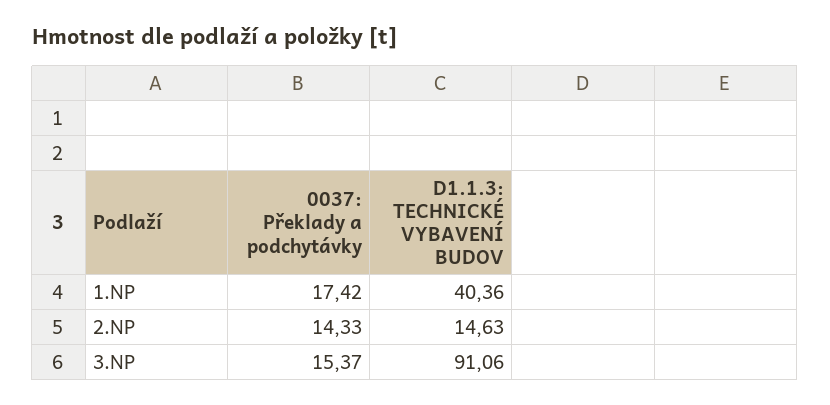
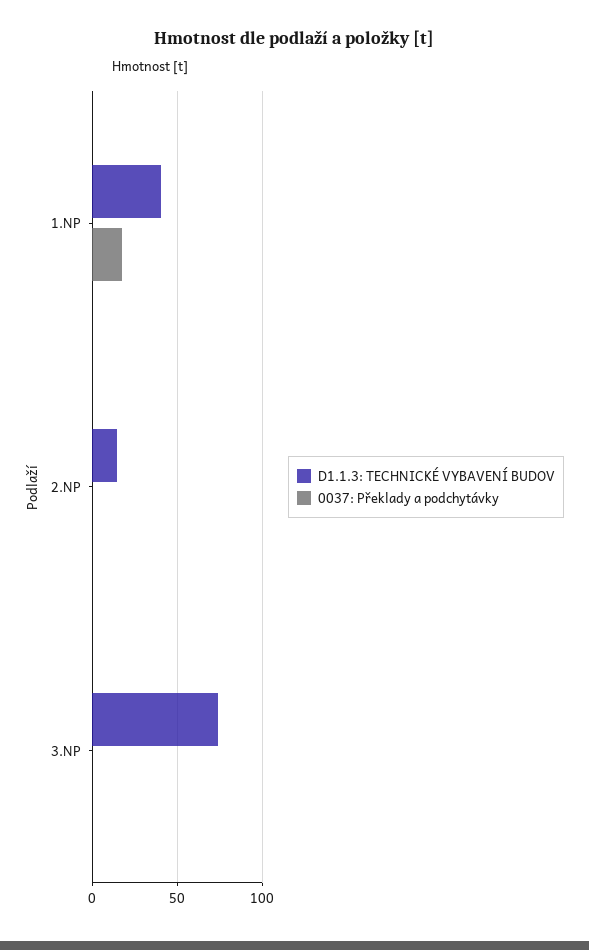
  {
    "0037: Překlady a podchytávky": {
      "1.NP": 17.42,
-     "2.NP": 14.33,
+     "2.NP": 0,
-     "3.NP": 15.37
+     "3.NP": 0
    },
    "D1.1.3: TECHNICKÉ VYBAVENÍ BUDOV": {
      "1.NP": 40.36,
      "2.NP": 14.63,
-     "3.NP": 91.06
+     "3.NP": 75
    }
  }

